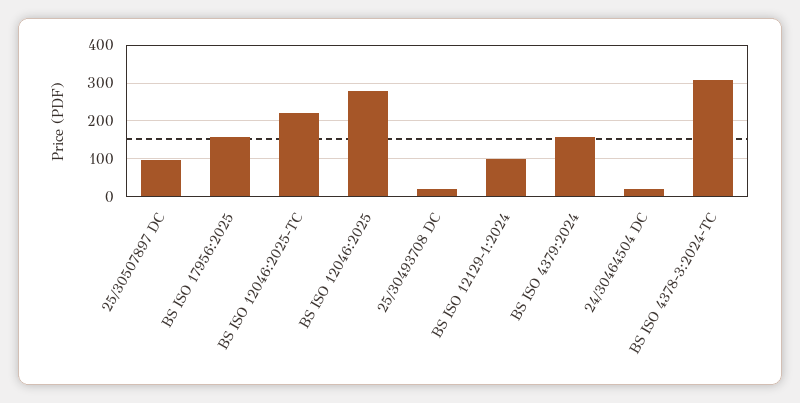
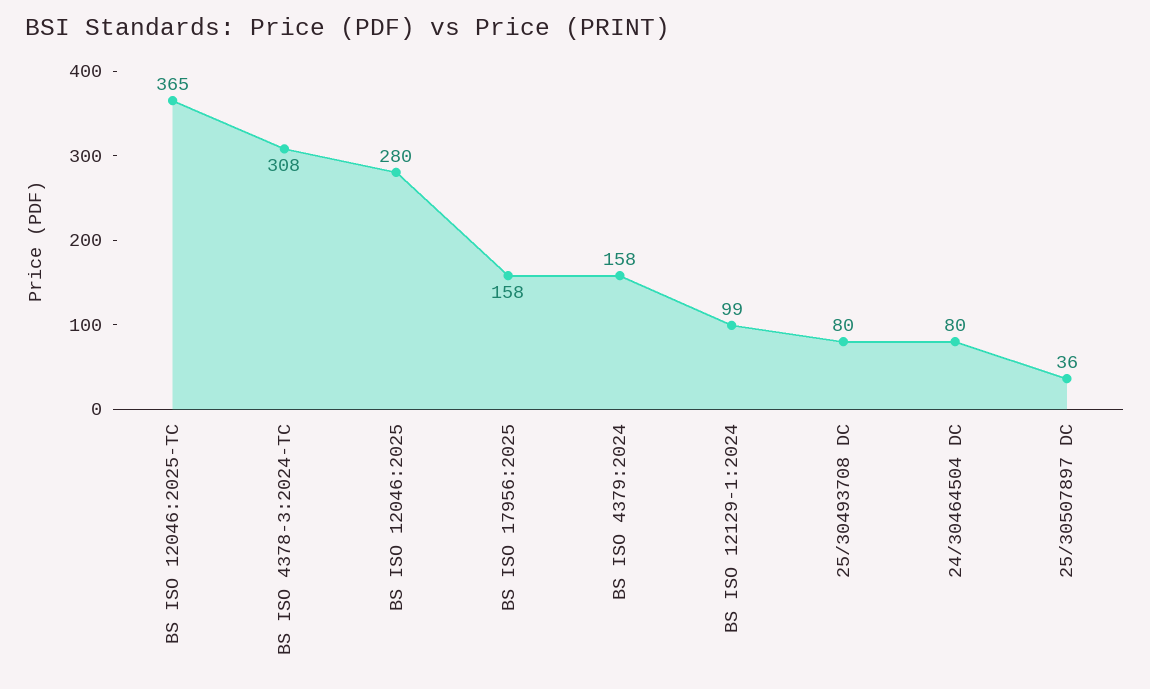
  {
-   "25/30507897 DC": 100,
+   "25/30507897 DC": 36,
    "BS ISO 17956:2025": 158,
-   "BS ISO 12046:2025-TC": 220,
+   "BS ISO 12046:2025-TC": 365,
    "BS ISO 12046:2025": 280,
-   "25/30493708 DC": 20,
+   "25/30493708 DC": 80,
    "BS ISO 12129-1:2024": 99,
    "BS ISO 4379:2024": 158,
-   "24/30464504 DC": 20,
+   "24/30464504 DC": 80,
    "BS ISO 4378-3:2024-TC": 308
  }

